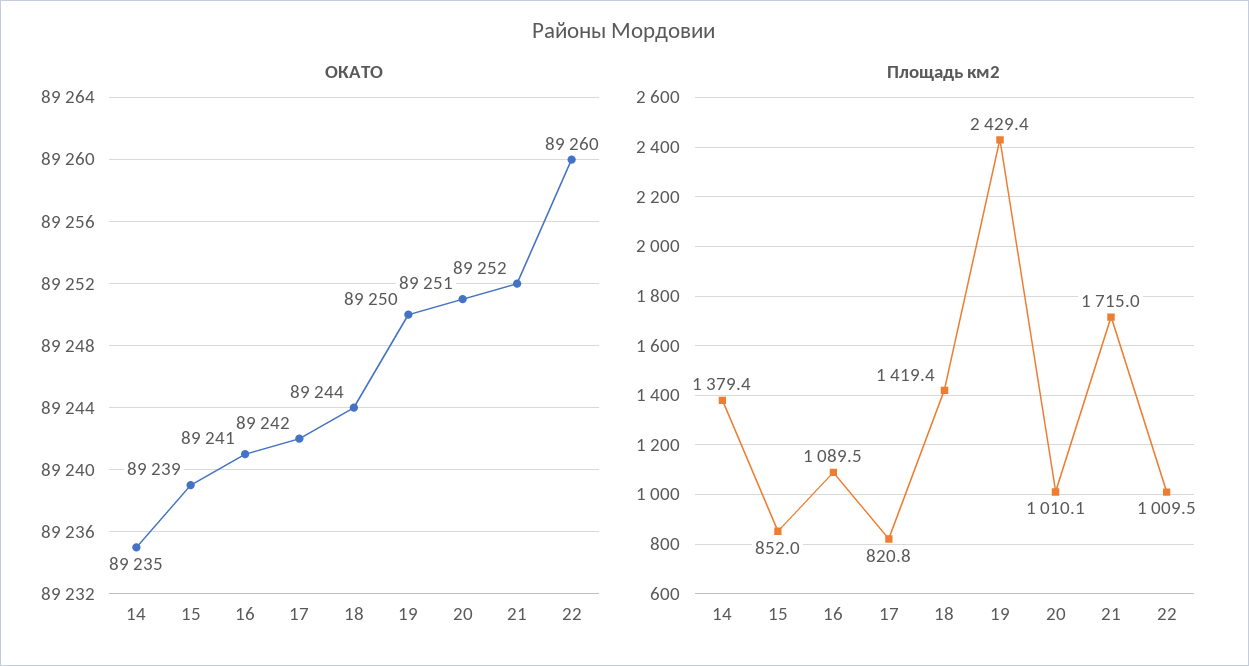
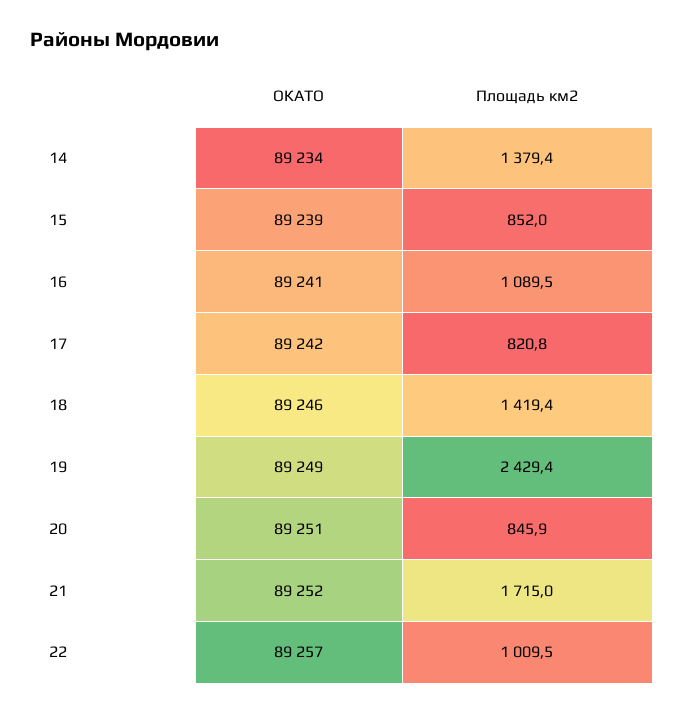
  {
    "ОКАТО": {
-     "14": 89235,
+     "14": 89234,
      "15": 89239,
      "16": 89241,
      "17": 89242,
-     "18": 89244,
+     "18": 89246,
-     "19": 89250,
+     "19": 89249,
      "20": 89251,
      "21": 89252,
-     "22": 89260
+     "22": 89257
    },
    "Площадь км2": {
      "14": 1379.4,
      "15": 852,
      "16": 1089.5,
      "17": 820.8,
      "18": 1419.4,
      "19": 2429.4,
-     "20": 1010.1,
+     "20": 845.9,
      "21": 1715,
      "22": 1009.5
    }
  }

